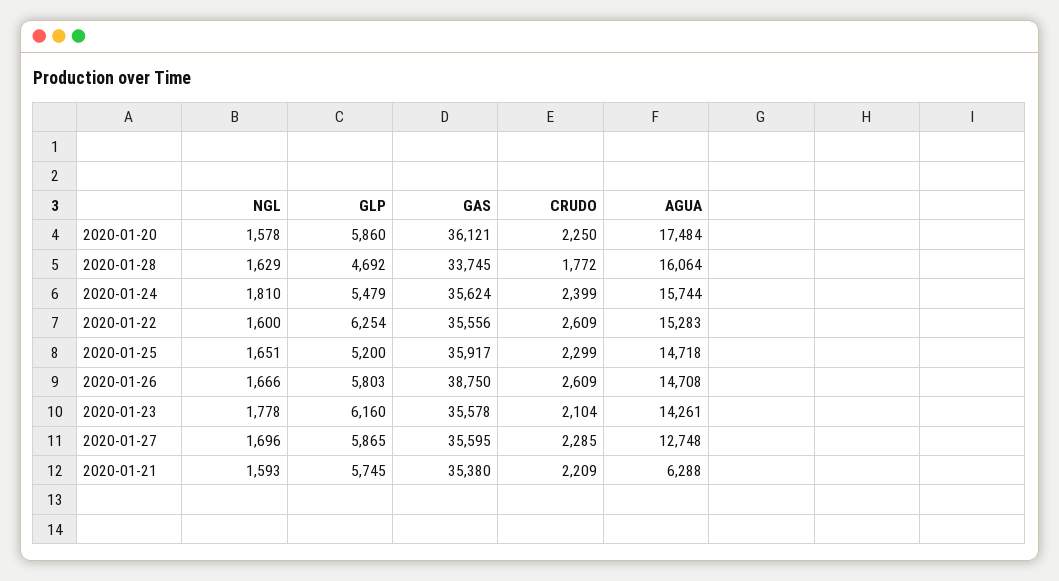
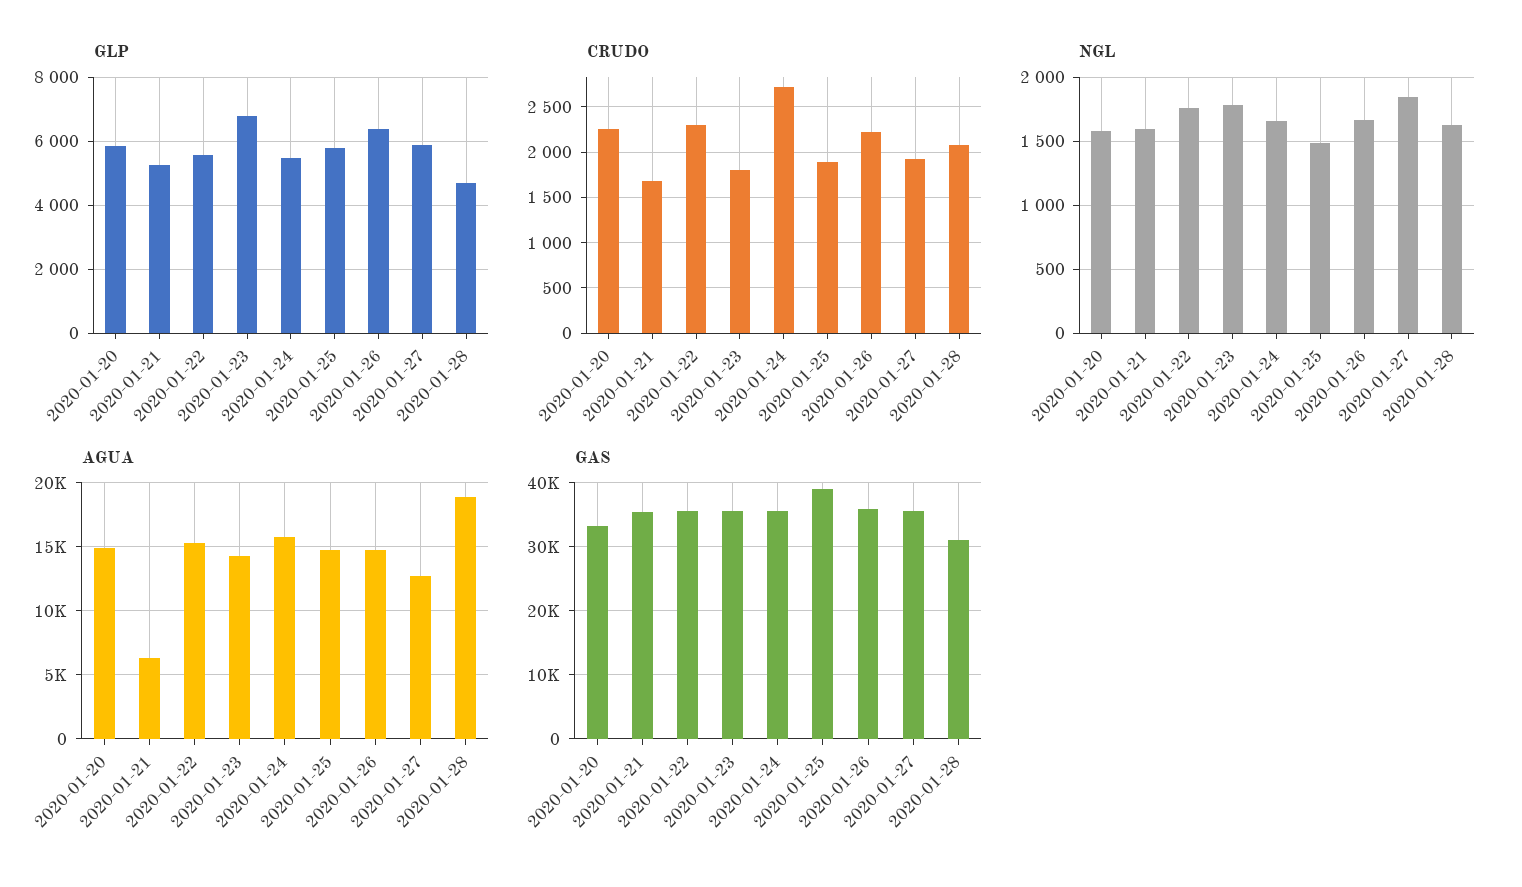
  {
    "NGL": {
      "2020-01-20": 1578,
      "2020-01-28": 1629,
-     "2020-01-24": 1810,
+     "2020-01-24": 1650,
-     "2020-01-22": 1600,
+     "2020-01-22": 1750,
-     "2020-01-25": 1651,
+     "2020-01-25": 1500,
      "2020-01-26": 1666,
      "2020-01-23": 1778,
-     "2020-01-27": 1696,
+     "2020-01-27": 1850,
      "2020-01-21": 1593
    },
    "GLP": {
      "2020-01-20": 5860,
      "2020-01-28": 4692,
      "2020-01-24": 5479,
-     "2020-01-22": 6254,
+     "2020-01-22": 5600,
-     "2020-01-25": 5200,
+     "2020-01-25": 5800,
-     "2020-01-26": 5803,
+     "2020-01-26": 6400,
-     "2020-01-23": 6160,
+     "2020-01-23": 6800,
      "2020-01-27": 5865,
-     "2020-01-21": 5745
+     "2020-01-21": 5200
    },
    "GAS": {
-     "2020-01-20": 36121,
+     "2020-01-20": 33000,
-     "2020-01-28": 33745,
+     "2020-01-28": 31000,
      "2020-01-24": 35624,
      "2020-01-22": 35556,
-     "2020-01-25": 35917,
+     "2020-01-25": 39000,
-     "2020-01-26": 38750,
+     "2020-01-26": 36000,
      "2020-01-23": 35578,
      "2020-01-27": 35595,
      "2020-01-21": 35380
    },
    "CRUDO": {
      "2020-01-20": 2250,
-     "2020-01-28": 1772,
+     "2020-01-28": 2100,
-     "2020-01-24": 2399,
+     "2020-01-24": 2700,
-     "2020-01-22": 2609,
+     "2020-01-22": 2300,
-     "2020-01-25": 2299,
+     "2020-01-25": 1900,
-     "2020-01-26": 2609,
+     "2020-01-26": 2200,
-     "2020-01-23": 2104,
+     "2020-01-23": 1800,
-     "2020-01-27": 2285,
+     "2020-01-27": 1900,
-     "2020-01-21": 2209
+     "2020-01-21": 1700
    },
    "AGUA": {
-     "2020-01-20": 17484,
+     "2020-01-20": 15000,
-     "2020-01-28": 16064,
+     "2020-01-28": 19000,
      "2020-01-24": 15744,
      "2020-01-22": 15283,
      "2020-01-25": 14718,
      "2020-01-26": 14708,
      "2020-01-23": 14261,
      "2020-01-27": 12748,
      "2020-01-21": 6288
    }
  }

